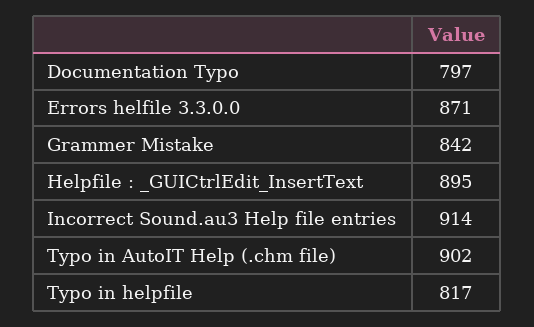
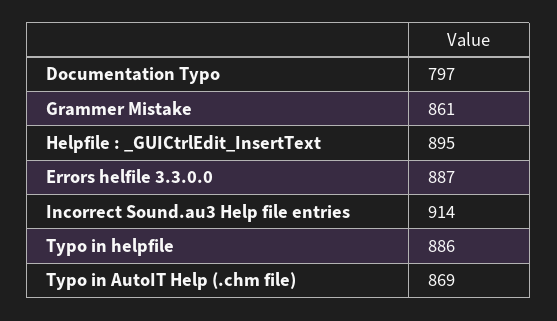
  {
    "Documentation Typo": 797,
-   "Errors helfile 3.3.0.0": 871,
+   "Errors helfile 3.3.0.0": 887,
-   "Grammer Mistake": 842,
+   "Grammer Mistake": 861,
    "Helpfile : _GUICtrlEdit_InsertText": 895,
    "Incorrect Sound.au3 Help file entries": 914,
-   "Typo in AutoIT Help (.chm file)": 902,
+   "Typo in AutoIT Help (.chm file)": 869,
-   "Typo in helpfile": 817
+   "Typo in helpfile": 886
  }

